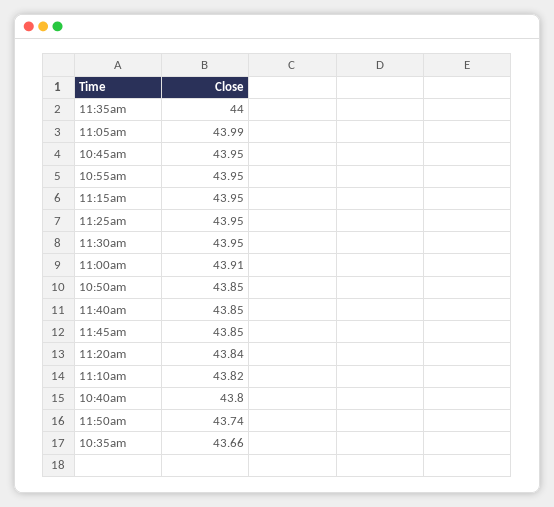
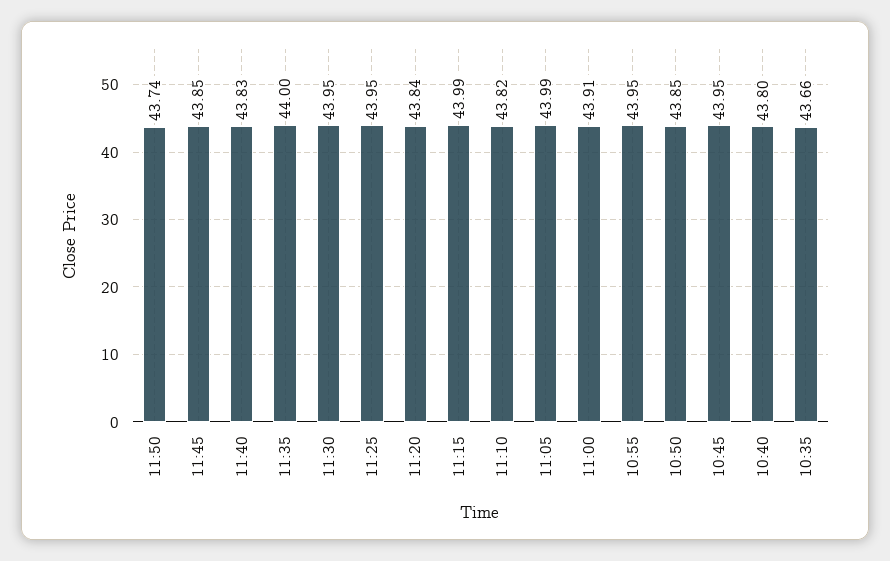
  {
    "11:35am": 44,
    "11:05am": 43.99,
    "10:45am": 43.95,
    "10:55am": 43.95,
-   "11:15am": 43.95,
+   "11:15am": 43.99,
    "11:25am": 43.95,
    "11:30am": 43.95,
    "11:00am": 43.91,
    "10:50am": 43.85,
-   "11:40am": 43.85,
+   "11:40am": 43.83,
    "11:45am": 43.85,
    "11:20am": 43.84,
    "11:10am": 43.82,
    "10:40am": 43.8,
    "11:50am": 43.74,
    "10:35am": 43.66
  }

